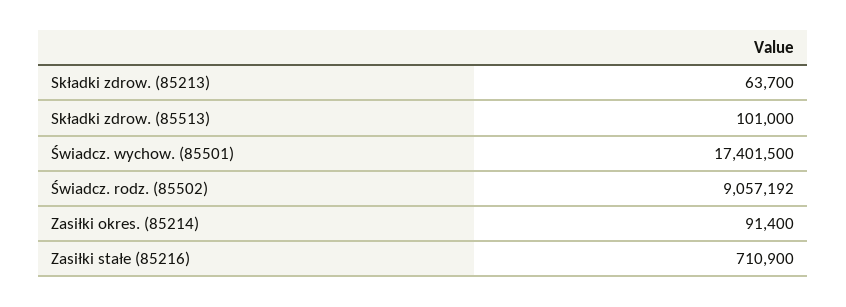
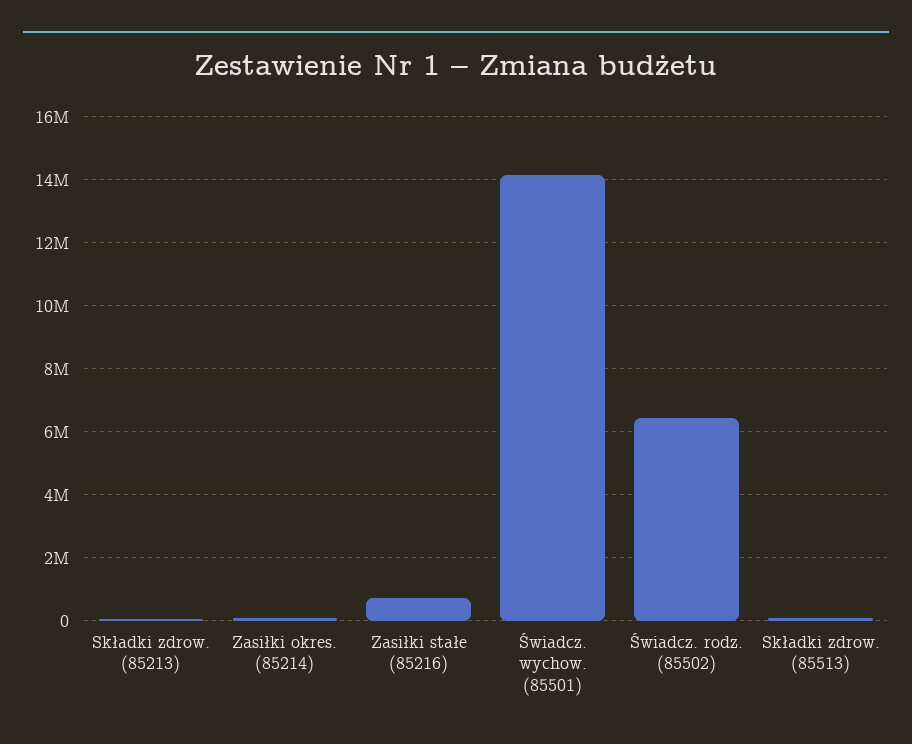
  {
    "Składki zdrow. (85213)": 63700,
    "Składki zdrow. (85513)": 101000,
-   "Świadcz. wychow. (85501)": 17401500,
+   "Świadcz. wychow. (85501)": 14200000,
-   "Świadcz. rodz. (85502)": 9057192,
+   "Świadcz. rodz. (85502)": 6400000,
    "Zasiłki okres. (85214)": 91400,
    "Zasiłki stałe (85216)": 710900
  }

